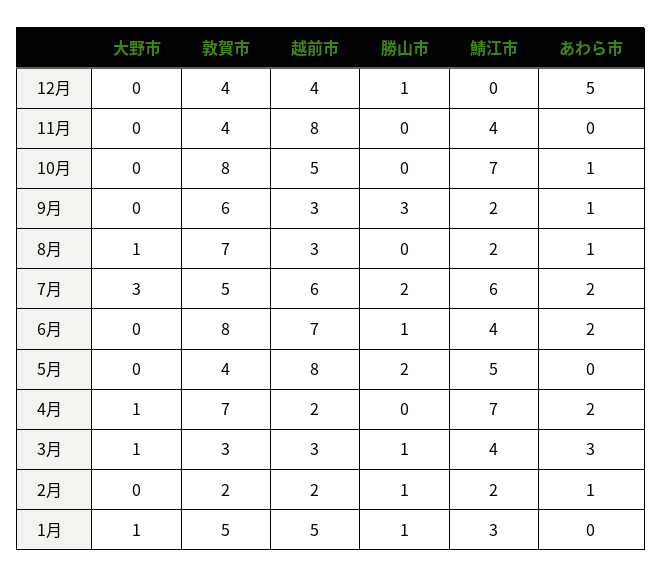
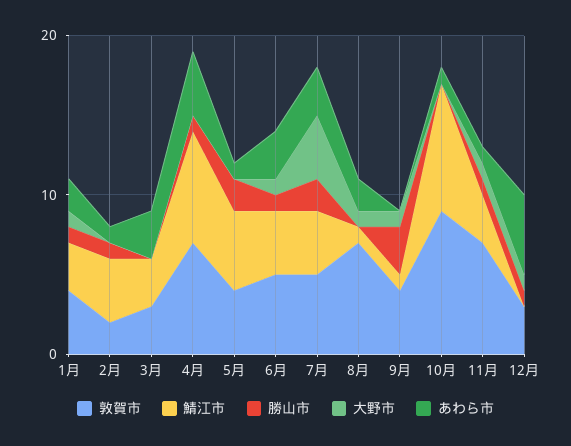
  {
    "大野市": {
-     "12月": 0,
+     "12月": 1,
-     "11月": 0,
+     "11月": 1,
      "10月": 0,
-     "9月": 0,
+     "9月": 1,
      "8月": 1,
-     "7月": 3,
+     "7月": 4,
-     "6月": 0,
+     "6月": 1,
      "5月": 0,
-     "4月": 1,
+     "4月": 0,
-     "3月": 1,
+     "3月": 0,
      "2月": 0,
      "1月": 1
    },
    "敦賀市": {
-     "12月": 4,
+     "12月": 3,
-     "11月": 4,
+     "11月": 7,
-     "10月": 8,
+     "10月": 9,
-     "9月": 6,
+     "9月": 4,
      "8月": 7,
      "7月": 5,
-     "6月": 8,
+     "6月": 5,
      "5月": 4,
      "4月": 7,
      "3月": 3,
      "2月": 2,
-     "1月": 5
+     "1月": 4
    },
-   "越前市": {
-     "12月": 4,
-     "11月": 8,
-     "10月": 5,
-     "9月": 3,
-     "8月": 3,
-     "7月": 6,
-     "6月": 7,
-     "5月": 8,
-     "4月": 2,
-     "3月": 3,
-     "2月": 2,
-     "1月": 5
-   },
    "勝山市": {
      "12月": 1,
-     "11月": 0,
+     "11月": 1,
      "10月": 0,
      "9月": 3,
      "8月": 0,
      "7月": 2,
      "6月": 1,
      "5月": 2,
-     "4月": 0,
+     "4月": 1,
-     "3月": 1,
+     "3月": 0,
      "2月": 1,
      "1月": 1
    },
    "鯖江市": {
      "12月": 0,
-     "11月": 4,
+     "11月": 3,
-     "10月": 7,
+     "10月": 8,
-     "9月": 2,
+     "9月": 1,
-     "8月": 2,
+     "8月": 1,
-     "7月": 6,
+     "7月": 4,
      "6月": 4,
      "5月": 5,
      "4月": 7,
-     "3月": 4,
+     "3月": 3,
-     "2月": 2,
+     "2月": 4,
      "1月": 3
    },
    "あわら市": {
      "12月": 5,
-     "11月": 0,
+     "11月": 1,
      "10月": 1,
-     "9月": 1,
+     "9月": 0,
-     "8月": 1,
+     "8月": 2,
-     "7月": 2,
+     "7月": 3,
-     "6月": 2,
+     "6月": 3,
-     "5月": 0,
+     "5月": 1,
-     "4月": 2,
+     "4月": 4,
      "3月": 3,
      "2月": 1,
-     "1月": 0
+     "1月": 2
    }
  }

